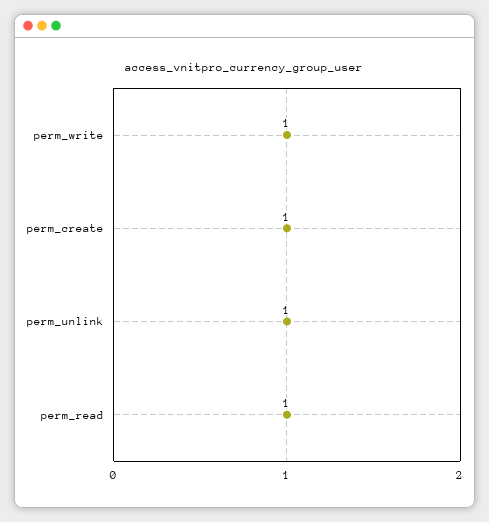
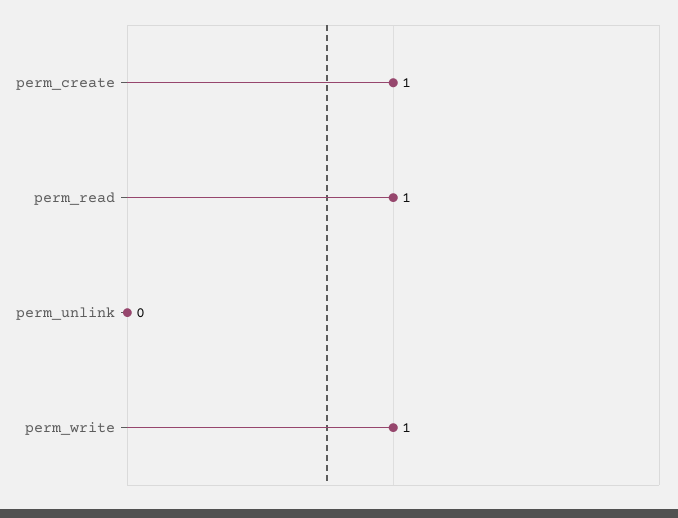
  {
    "perm_write": 1,
    "perm_create": 1,
-   "perm_unlink": 1,
+   "perm_unlink": 0,
    "perm_read": 1
  }

